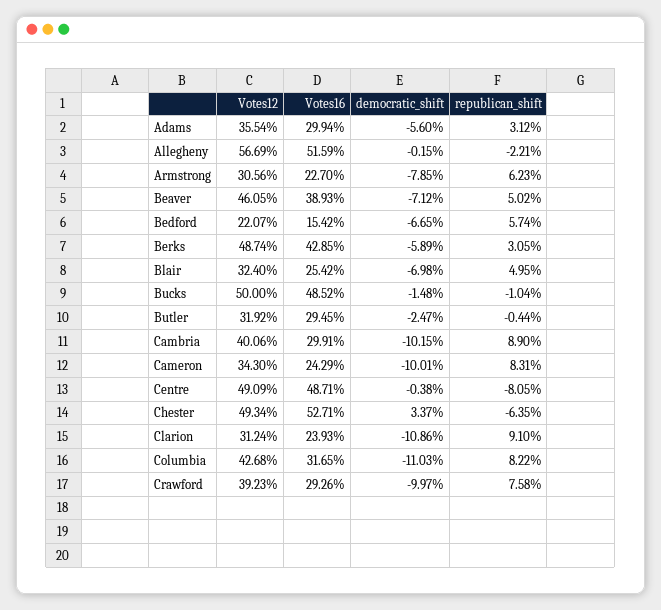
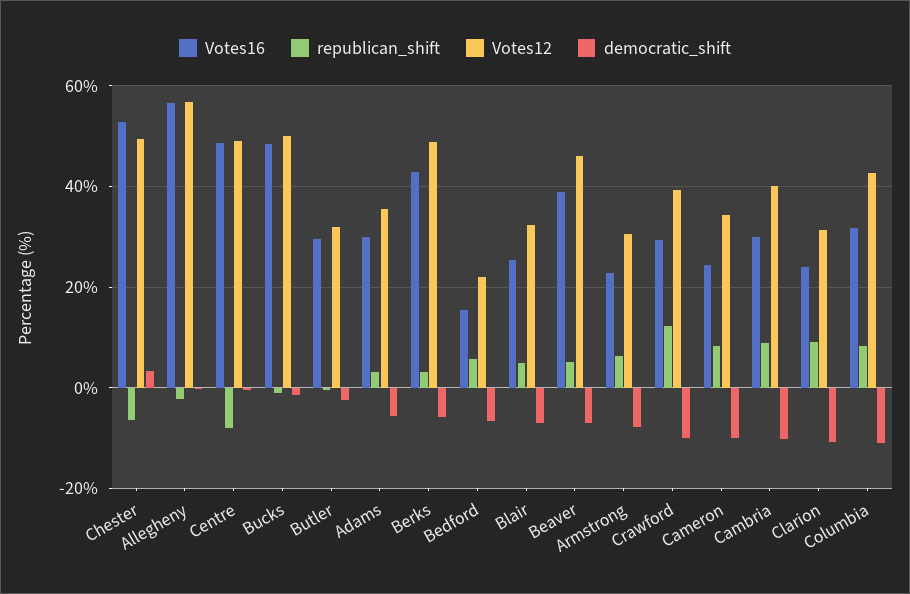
  {
    "Votes12": {
      "Adams": 35.54,
      "Allegheny": 56.69,
      "Armstrong": 30.56,
      "Beaver": 46.05,
      "Bedford": 22.07,
      "Berks": 48.74,
      "Blair": 32.4,
      "Bucks": 50,
      "Butler": 31.92,
      "Cambria": 40.06,
      "Cameron": 34.3,
      "Centre": 49.09,
      "Chester": 49.34,
      "Clarion": 31.24,
      "Columbia": 42.68,
      "Crawford": 39.23
    },
    "Votes16": {
      "Adams": 29.94,
-     "Allegheny": 51.59,
+     "Allegheny": 56,
      "Armstrong": 22.7,
      "Beaver": 38.93,
      "Bedford": 15.42,
      "Berks": 42.85,
      "Blair": 25.42,
      "Bucks": 48.52,
      "Butler": 29.45,
      "Cambria": 29.91,
      "Cameron": 24.29,
      "Centre": 48.71,
      "Chester": 52.71,
      "Clarion": 23.93,
      "Columbia": 31.65,
      "Crawford": 29.26
    },
    "democratic_shift": {
      "Adams": -5.6,
      "Allegheny": -0.15,
      "Armstrong": -7.85,
      "Beaver": -7.12,
      "Bedford": -6.65,
      "Berks": -5.89,
      "Blair": -6.98,
      "Bucks": -1.48,
      "Butler": -2.47,
      "Cambria": -10.15,
      "Cameron": -10.01,
      "Centre": -0.38,
      "Chester": 3.37,
      "Clarion": -10.86,
      "Columbia": -11.03,
      "Crawford": -9.97
    },
    "republican_shift": {
      "Adams": 3.12,
      "Allegheny": -2.21,
      "Armstrong": 6.23,
      "Beaver": 5.02,
      "Bedford": 5.74,
      "Berks": 3.05,
      "Blair": 4.95,
      "Bucks": -1.04,
      "Butler": -0.44,
      "Cambria": 8.9,
      "Cameron": 8.31,
      "Centre": -8.05,
      "Chester": -6.35,
      "Clarion": 9.1,
      "Columbia": 8.22,
-     "Crawford": 7.58
+     "Crawford": 12
    }
  }

